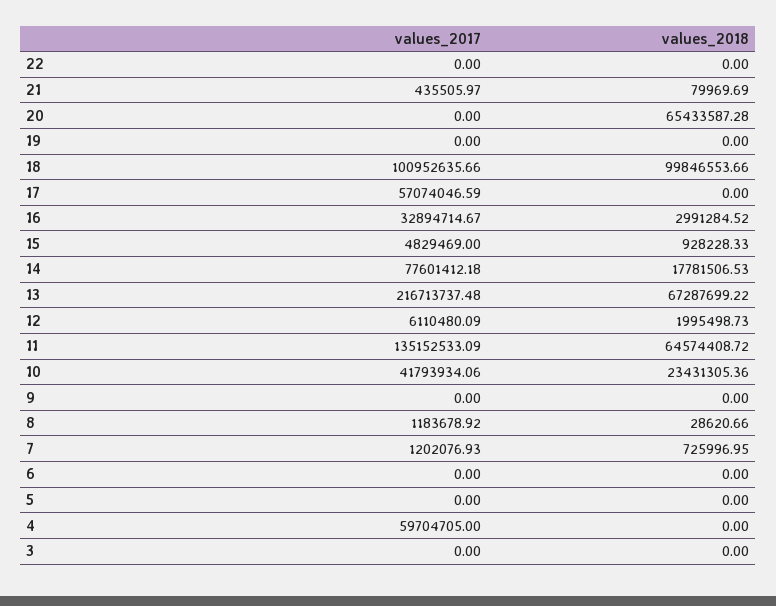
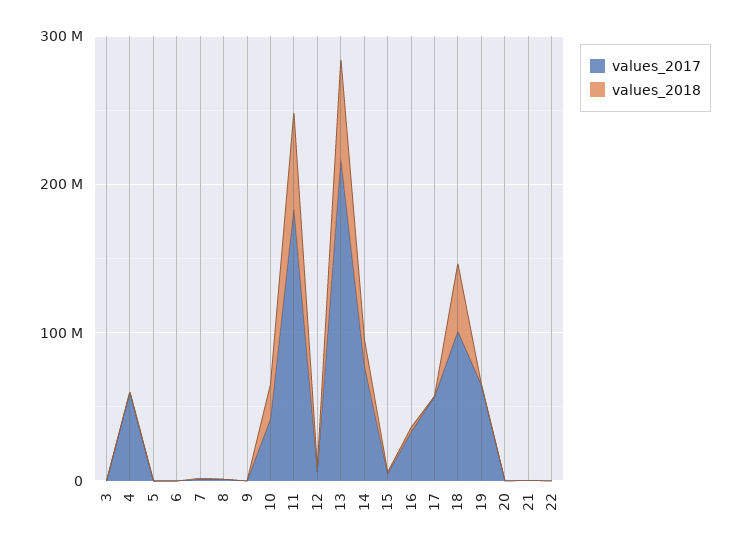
  {
    "values_2017": {
      "22": 0,
      "21": 435505.97,
      "20": 0,
-     "19": 0,
+     "19": 60000000,
      "18": 100952635.66,
      "17": 57074046.59,
      "16": 32894714.67,
      "15": 4829469,
      "14": 77601412.18,
      "13": 216713737.48,
      "12": 6110480.09,
-     "11": 135152533.09,
+     "11": 180000000,
      "10": 41793934.06,
      "9": 0,
      "8": 1183678.92,
      "7": 1202076.93,
      "6": 0,
      "5": 0,
      "4": 59704705,
      "3": 0
    },
    "values_2018": {
      "22": 0,
      "21": 79969.69,
-     "20": 65433587.28,
+     "20": 0,
      "19": 0,
-     "18": 99846553.66,
+     "18": 40000000,
      "17": 0,
      "16": 2991284.52,
      "15": 928228.33,
      "14": 17781506.53,
      "13": 67287699.22,
      "12": 1995498.73,
      "11": 64574408.72,
      "10": 23431305.36,
      "9": 0,
      "8": 28620.66,
      "7": 725996.95,
      "6": 0,
      "5": 0,
      "4": 0,
      "3": 0
    }
  }

